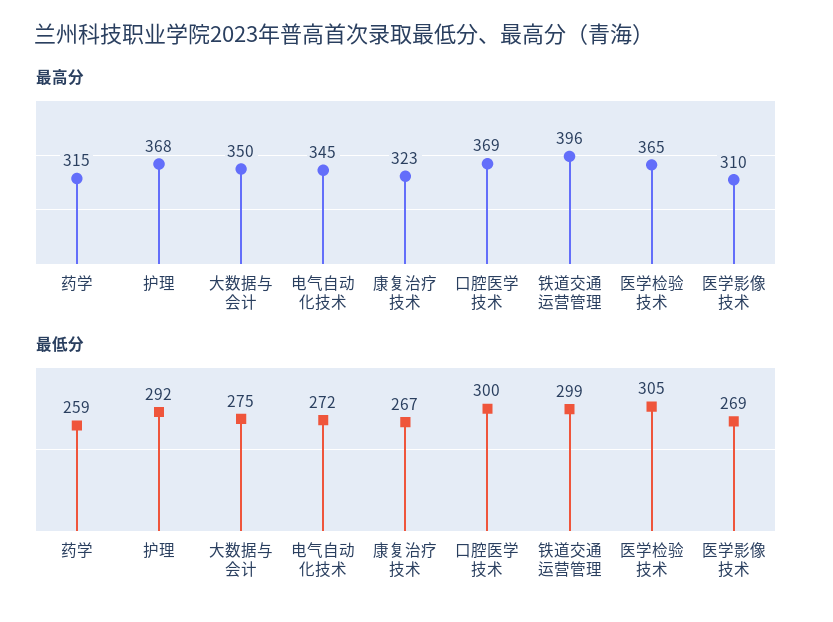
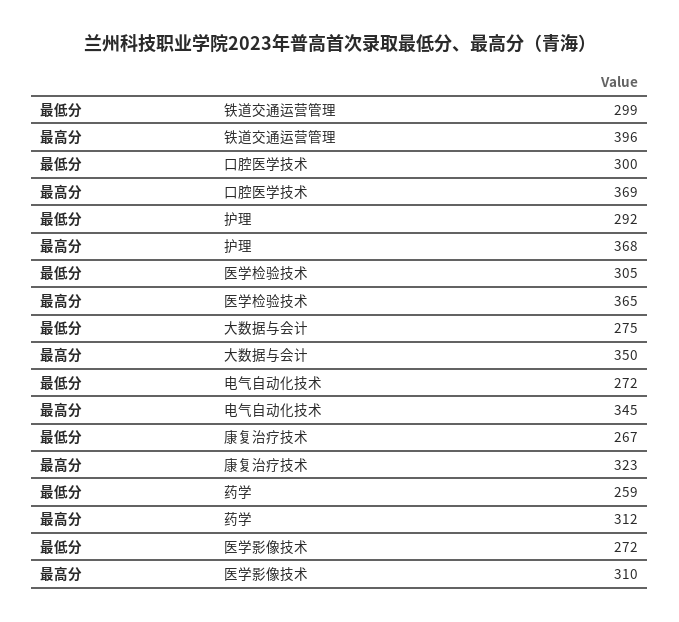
  {
    "最高分": {
-     "药学": 315,
+     "药学": 312,
      "护理": 368,
      "大数据与会计": 350,
      "电气自动化技术": 345,
      "康复治疗技术": 323,
      "口腔医学技术": 369,
      "铁道交通运营管理": 396,
      "医学检验技术": 365,
      "医学影像技术": 310
    },
    "最低分": {
      "药学": 259,
      "护理": 292,
      "大数据与会计": 275,
      "电气自动化技术": 272,
      "康复治疗技术": 267,
      "口腔医学技术": 300,
      "铁道交通运营管理": 299,
      "医学检验技术": 305,
-     "医学影像技术": 269
+     "医学影像技术": 272
    }
  }

